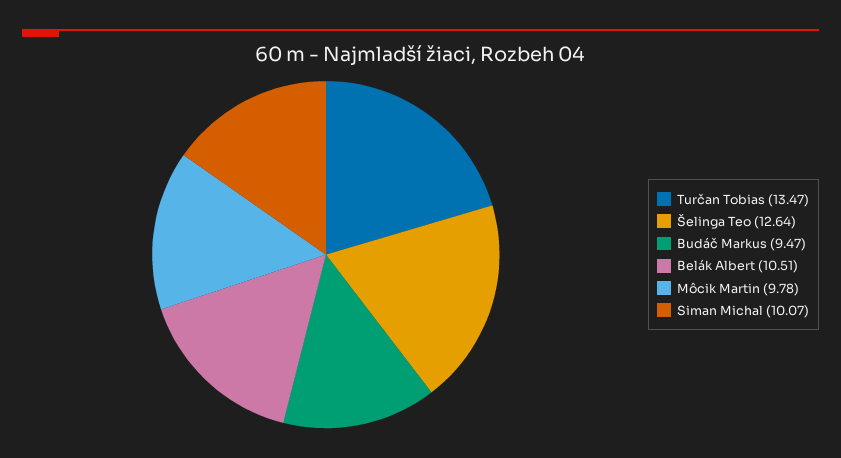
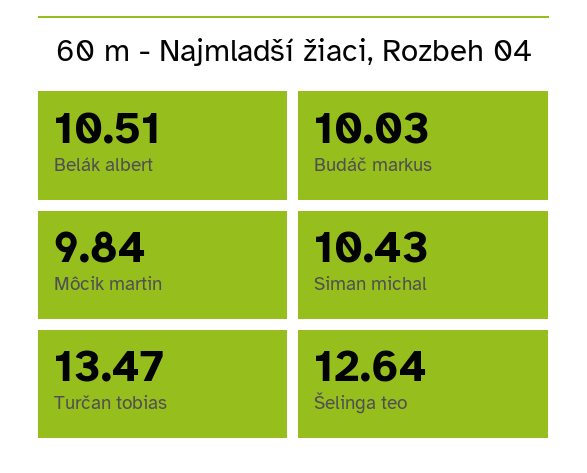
  {
    "Turčan Tobias": 13.47,
    "Šelinga Teo": 12.64,
-   "Budáč Markus": 9.47,
+   "Budáč Markus": 10.03,
    "Belák Albert": 10.51,
-   "Môcik Martin": 9.78,
+   "Môcik Martin": 9.84,
-   "Siman Michal": 10.07
+   "Siman Michal": 10.43
  }

